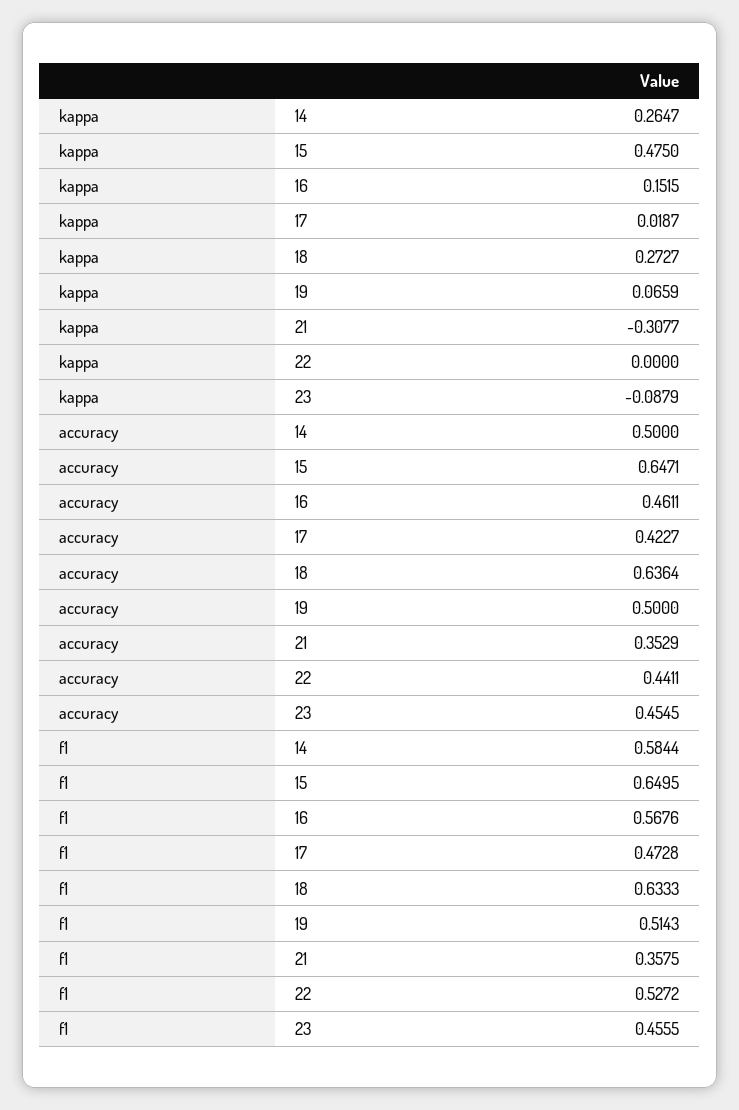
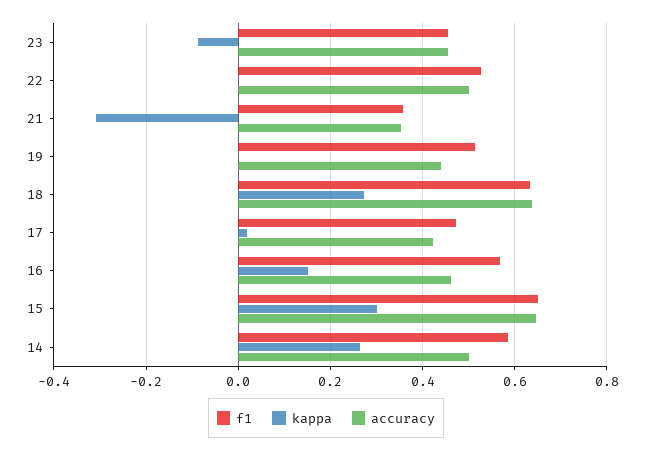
  {
    "kappa": {
      "14": 0.2647,
-     "15": 0.475,
+     "15": 0.3,
      "16": 0.1515,
      "17": 0.0187,
      "18": 0.2727,
-     "19": 0.0659,
+     "19": 0,
      "21": -0.3077,
      "22": 0,
      "23": -0.0879
    },
    "accuracy": {
      "14": 0.5,
      "15": 0.6471,
      "16": 0.4611,
      "17": 0.4227,
      "18": 0.6364,
-     "19": 0.5,
+     "19": 0.44,
      "21": 0.3529,
-     "22": 0.4411,
+     "22": 0.5,
      "23": 0.4545
    },
    "f1": {
      "14": 0.5844,
      "15": 0.6495,
      "16": 0.5676,
      "17": 0.4728,
      "18": 0.6333,
      "19": 0.5143,
      "21": 0.3575,
      "22": 0.5272,
      "23": 0.4555
    }
  }

